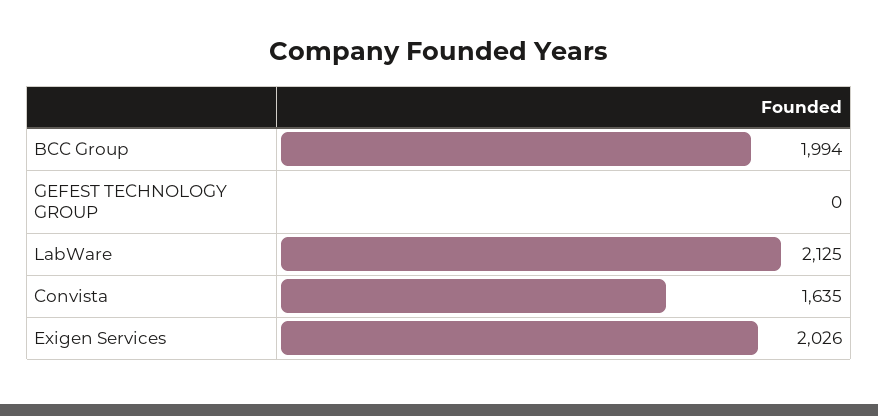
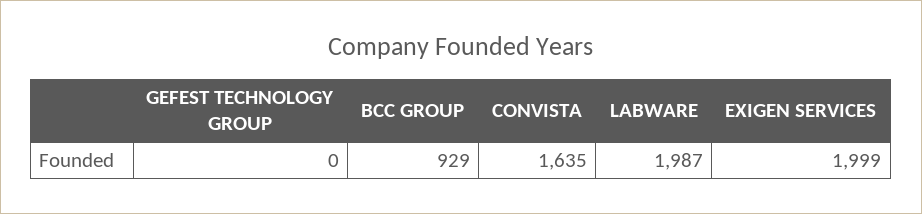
  {
-   "BCC Group": 1994,
+   "BCC Group": 929,
    "GEFEST TECHNOLOGY GROUP": 0,
-   "LabWare": 2125,
+   "LabWare": 1987,
    "Convista": 1635,
-   "Exigen Services": 2026
+   "Exigen Services": 1999
  }

